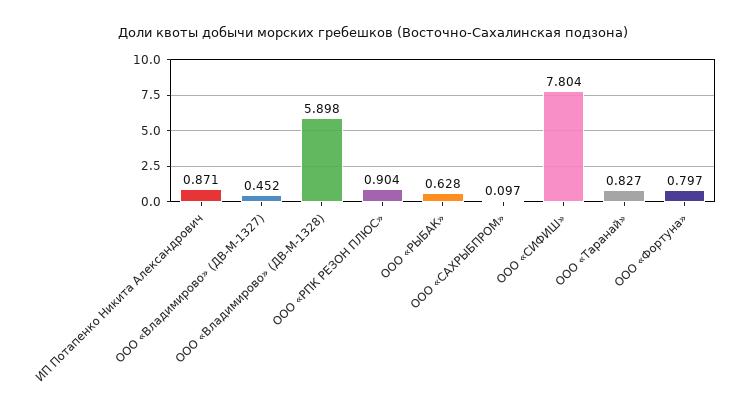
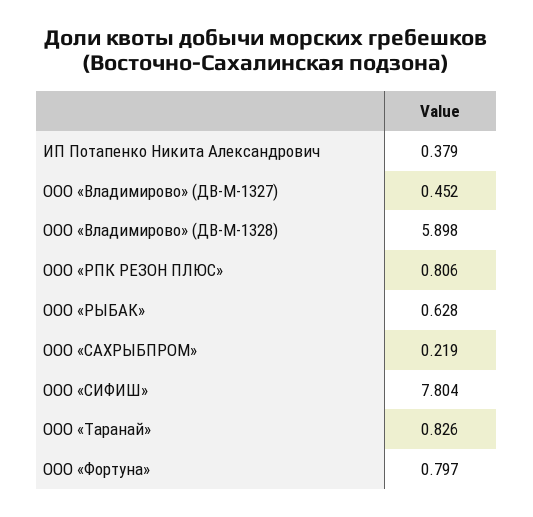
  {
-   "ИП Потапенко Никита Александрович": 0.871,
+   "ИП Потапенко Никита Александрович": 0.379,
    "ООО «Владимирово» (ДВ-М-1327)": 0.452,
    "ООО «Владимирово» (ДВ-М-1328)": 5.898,
-   "ООО «РПК РЕЗОН ПЛЮС»": 0.904,
+   "ООО «РПК РЕЗОН ПЛЮС»": 0.806,
    "ООО «РЫБАК»": 0.628,
-   "ООО «САХРЫБПРОМ»": 0.097,
+   "ООО «САХРЫБПРОМ»": 0.219,
    "ООО «СИФИШ»": 7.804,
-   "ООО «Таранай»": 0.827,
+   "ООО «Таранай»": 0.826,
    "ООО «Фортуна»": 0.797
  }

